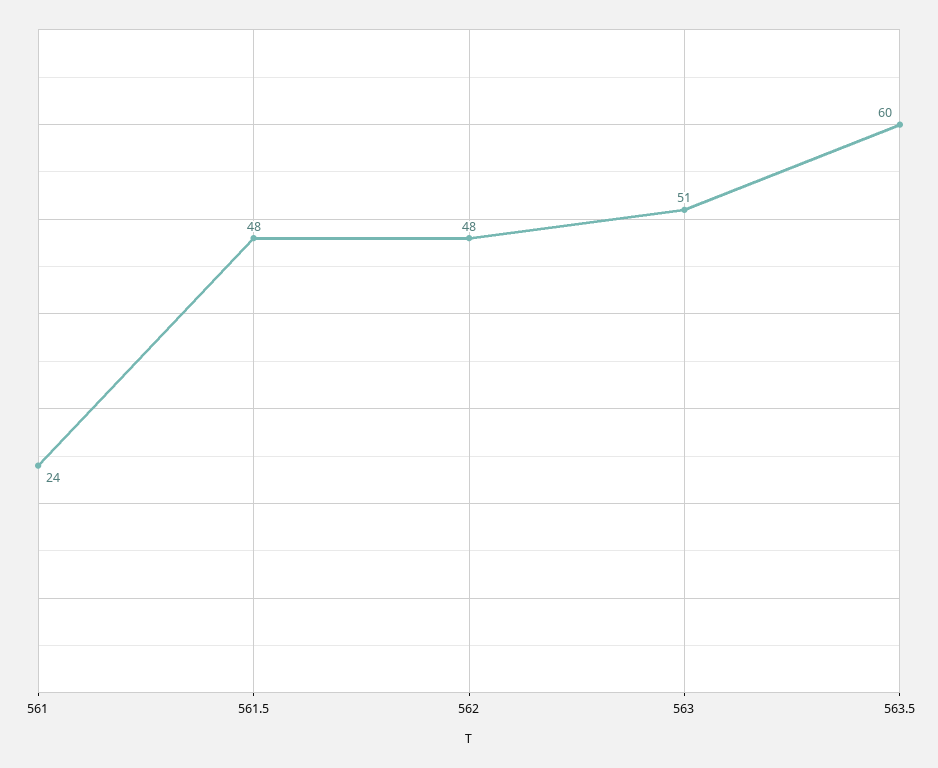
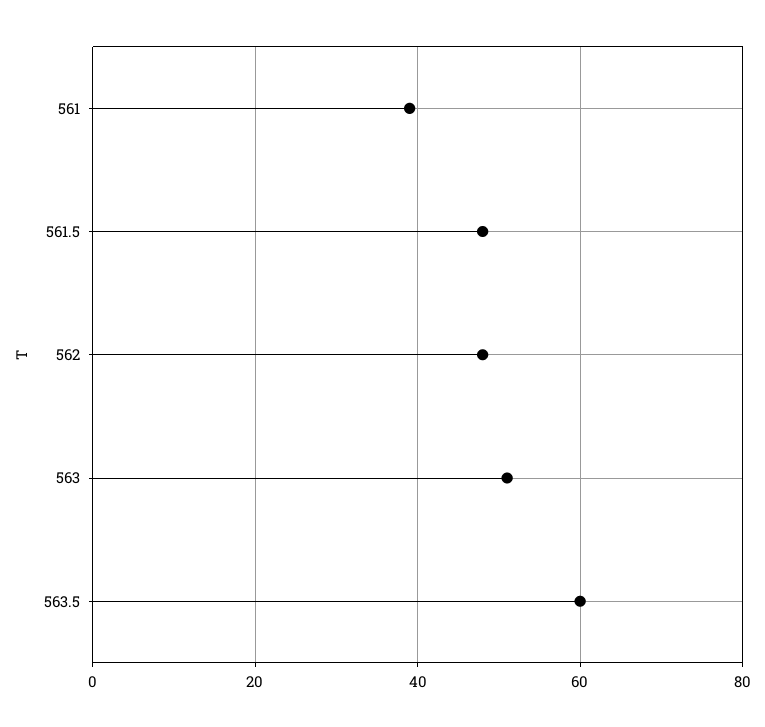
  {
-   "561": 24,
+   "561": 40,
    "561.5": 48,
    "562": 48,
    "563": 51,
    "563.5": 60
  }

